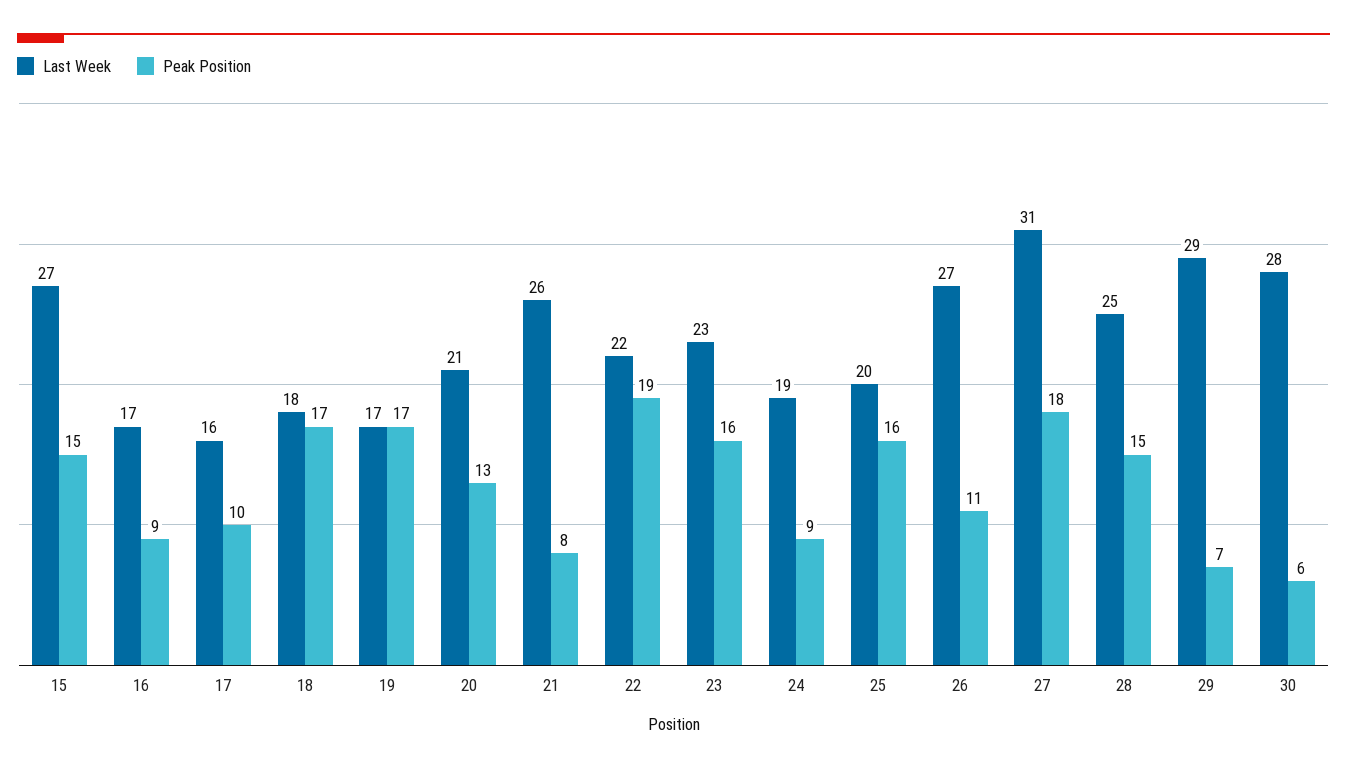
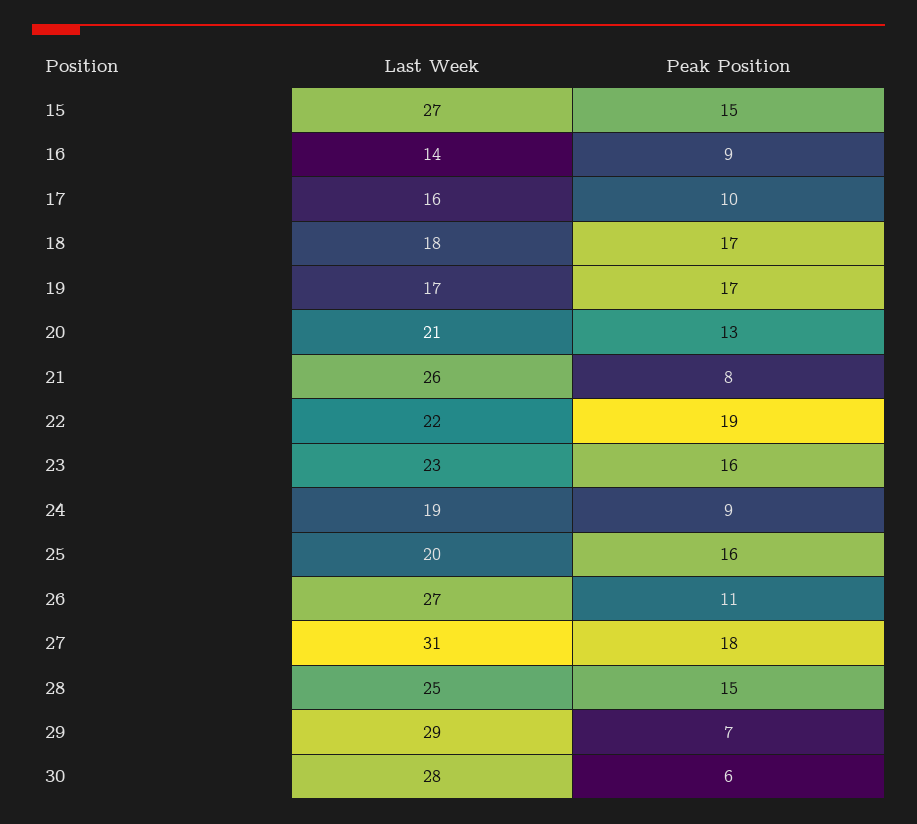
  {
    "Last Week": {
      "15": 27,
-     "16": 17,
+     "16": 14,
      "17": 16,
      "18": 18,
      "19": 17,
      "20": 21,
      "21": 26,
      "22": 22,
      "23": 23,
      "24": 19,
      "25": 20,
      "26": 27,
      "27": 31,
      "28": 25,
      "29": 29,
      "30": 28
    },
    "Peak Position": {
      "15": 15,
      "16": 9,
      "17": 10,
      "18": 17,
      "19": 17,
      "20": 13,
      "21": 8,
      "22": 19,
      "23": 16,
      "24": 9,
      "25": 16,
      "26": 11,
      "27": 18,
      "28": 15,
      "29": 7,
      "30": 6
    }
  }

